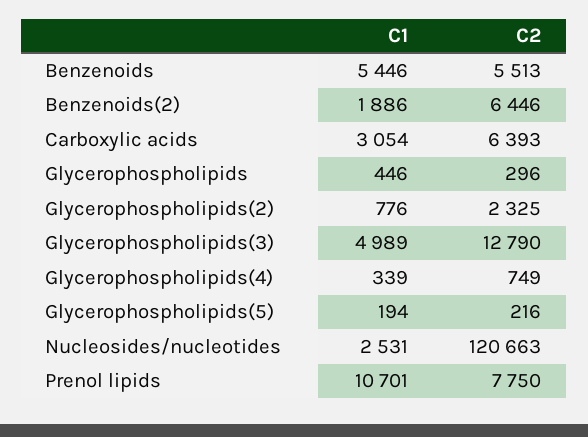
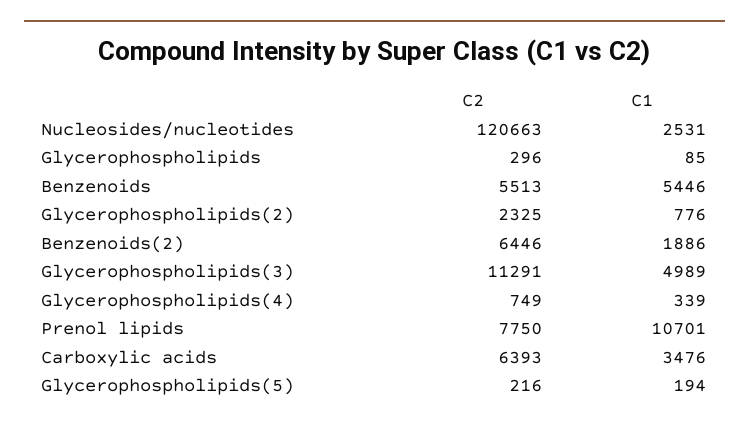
  {
    "C1": {
      "Benzenoids": 5446,
      "Benzenoids(2)": 1886,
-     "Carboxylic acids": 3054,
+     "Carboxylic acids": 3476,
-     "Glycerophospholipids": 446,
+     "Glycerophospholipids": 85,
      "Glycerophospholipids(2)": 776,
      "Glycerophospholipids(3)": 4989,
      "Glycerophospholipids(4)": 339,
      "Glycerophospholipids(5)": 194,
      "Nucleosides/nucleotides": 2531,
      "Prenol lipids": 10701
    },
    "C2": {
      "Benzenoids": 5513,
      "Benzenoids(2)": 6446,
      "Carboxylic acids": 6393,
      "Glycerophospholipids": 296,
      "Glycerophospholipids(2)": 2325,
-     "Glycerophospholipids(3)": 12790,
+     "Glycerophospholipids(3)": 11291,
      "Glycerophospholipids(4)": 749,
      "Glycerophospholipids(5)": 216,
      "Nucleosides/nucleotides": 120663,
      "Prenol lipids": 7750
    }
  }

